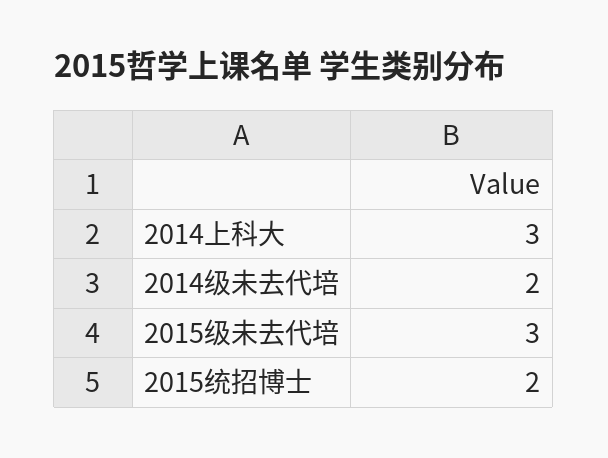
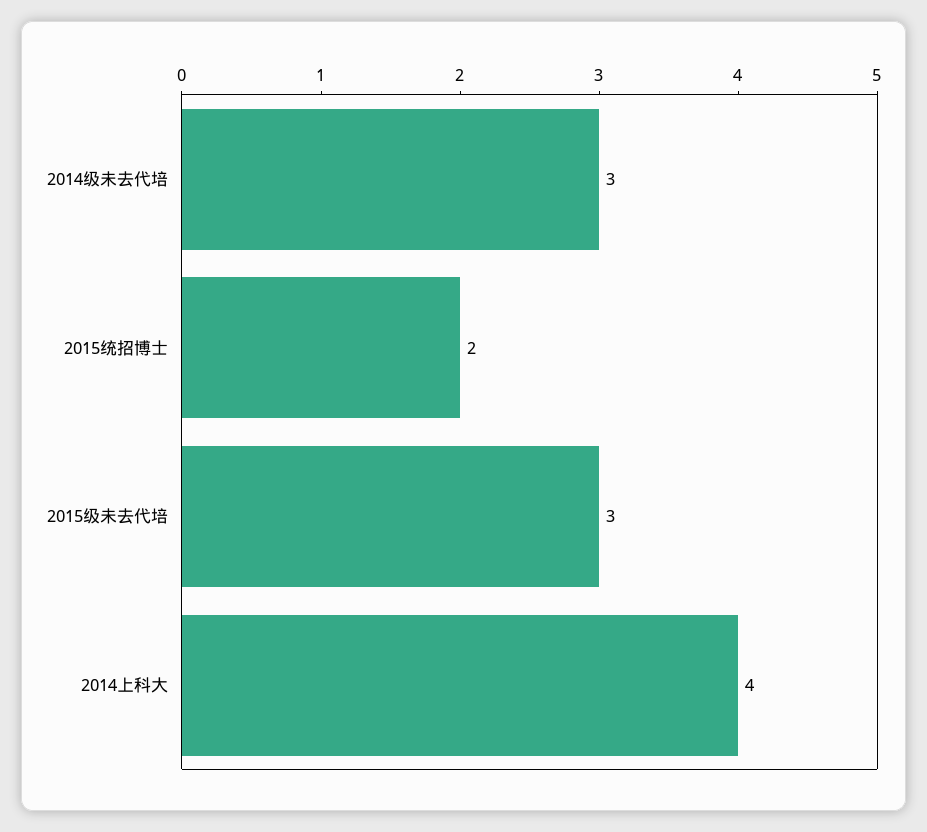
  {
-   "2014上科大": 3,
+   "2014上科大": 4,
-   "2014级未去代培": 2,
+   "2014级未去代培": 3,
    "2015级未去代培": 3,
    "2015统招博士": 2
  }

